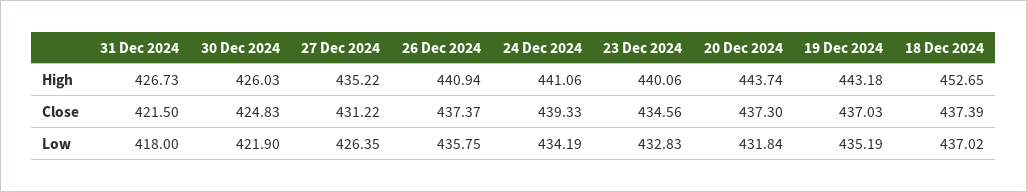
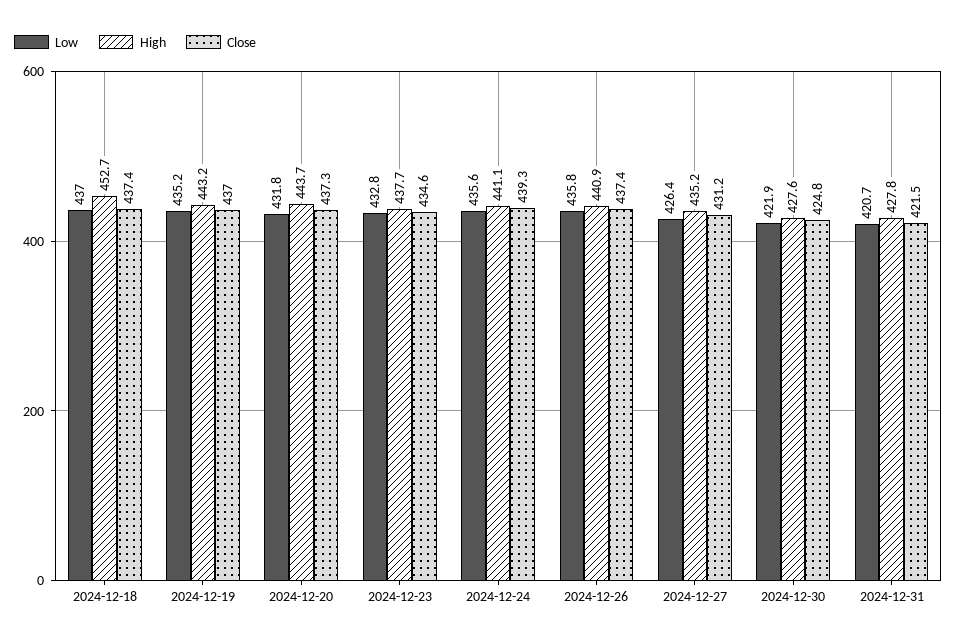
  {
    "High": {
-     "31 Dec 2024": 426.73,
+     "31 Dec 2024": 427.8,
-     "30 Dec 2024": 426.03,
+     "30 Dec 2024": 427.6,
      "27 Dec 2024": 435.22,
      "26 Dec 2024": 440.94,
      "24 Dec 2024": 441.06,
-     "23 Dec 2024": 440.06,
+     "23 Dec 2024": 437.7,
      "20 Dec 2024": 443.74,
      "19 Dec 2024": 443.18,
      "18 Dec 2024": 452.65
    },
    "Close": {
      "31 Dec 2024": 421.5,
      "30 Dec 2024": 424.83,
      "27 Dec 2024": 431.22,
      "26 Dec 2024": 437.37,
      "24 Dec 2024": 439.33,
      "23 Dec 2024": 434.56,
      "20 Dec 2024": 437.3,
      "19 Dec 2024": 437.03,
      "18 Dec 2024": 437.39
    },
    "Low": {
-     "31 Dec 2024": 418,
+     "31 Dec 2024": 420.7,
      "30 Dec 2024": 421.9,
      "27 Dec 2024": 426.35,
      "26 Dec 2024": 435.75,
-     "24 Dec 2024": 434.19,
+     "24 Dec 2024": 435.6,
      "23 Dec 2024": 432.83,
      "20 Dec 2024": 431.84,
      "19 Dec 2024": 435.19,
      "18 Dec 2024": 437.02
    }
  }

